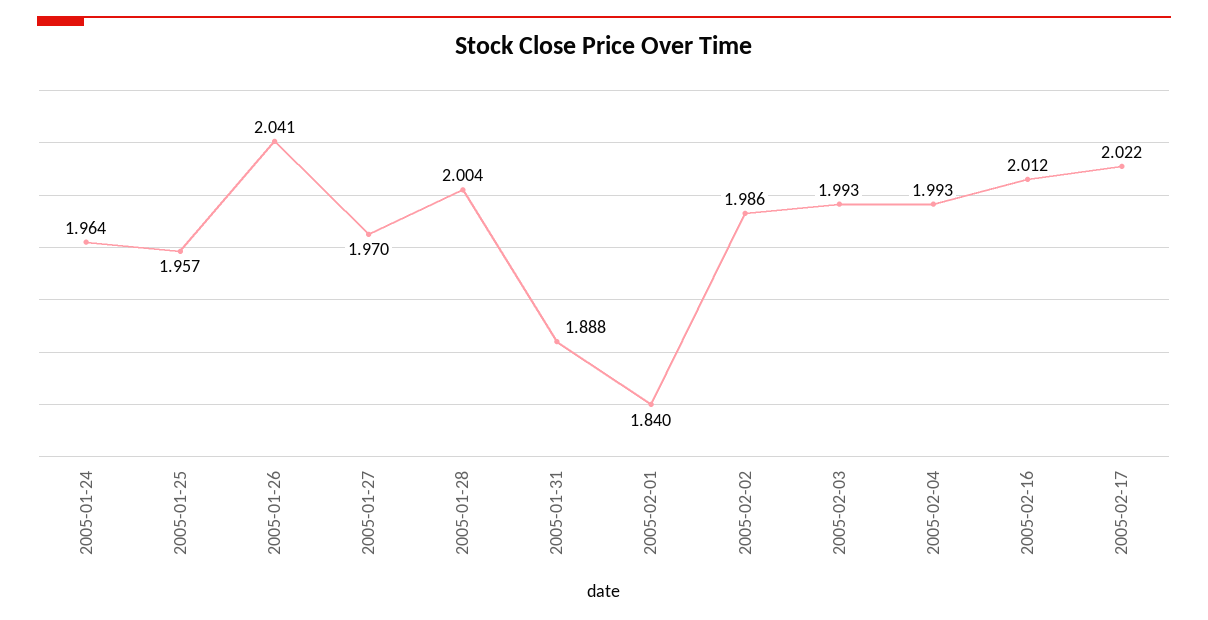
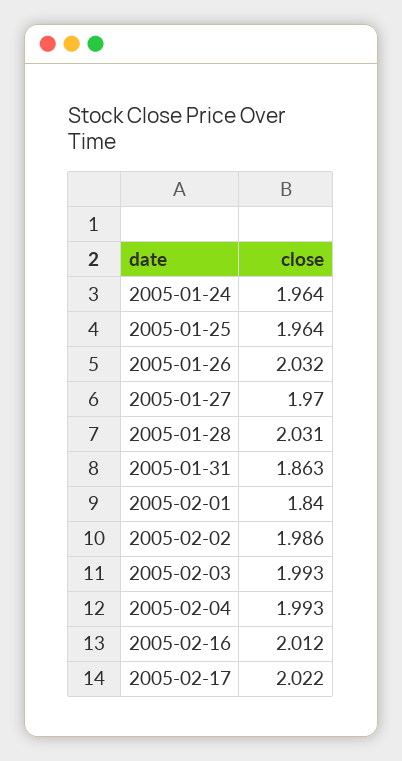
  {
    "2005-01-24": 1.964,
-   "2005-01-25": 1.957,
+   "2005-01-25": 1.964,
-   "2005-01-26": 2.041,
+   "2005-01-26": 2.032,
    "2005-01-27": 1.97,
-   "2005-01-28": 2.004,
+   "2005-01-28": 2.031,
-   "2005-01-31": 1.888,
+   "2005-01-31": 1.863,
    "2005-02-01": 1.84,
    "2005-02-02": 1.986,
    "2005-02-03": 1.993,
    "2005-02-04": 1.993,
    "2005-02-16": 2.012,
    "2005-02-17": 2.022
  }

